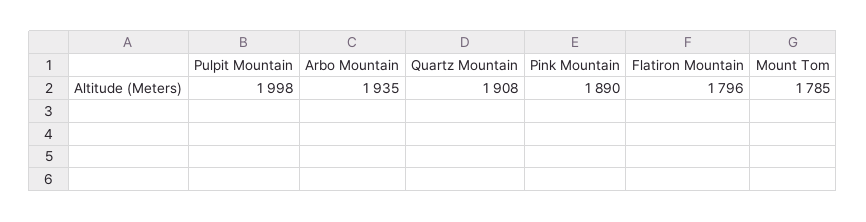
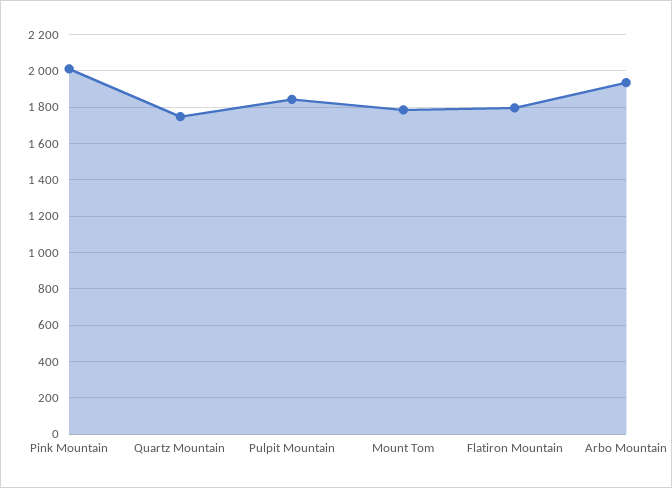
  {
-   "Pulpit Mountain": 1998,
+   "Pulpit Mountain": 1850,
    "Arbo Mountain": 1935,
-   "Quartz Mountain": 1908,
+   "Quartz Mountain": 1750,
-   "Pink Mountain": 1890,
+   "Pink Mountain": 2000,
    "Flatiron Mountain": 1796,
    "Mount Tom": 1785
  }

